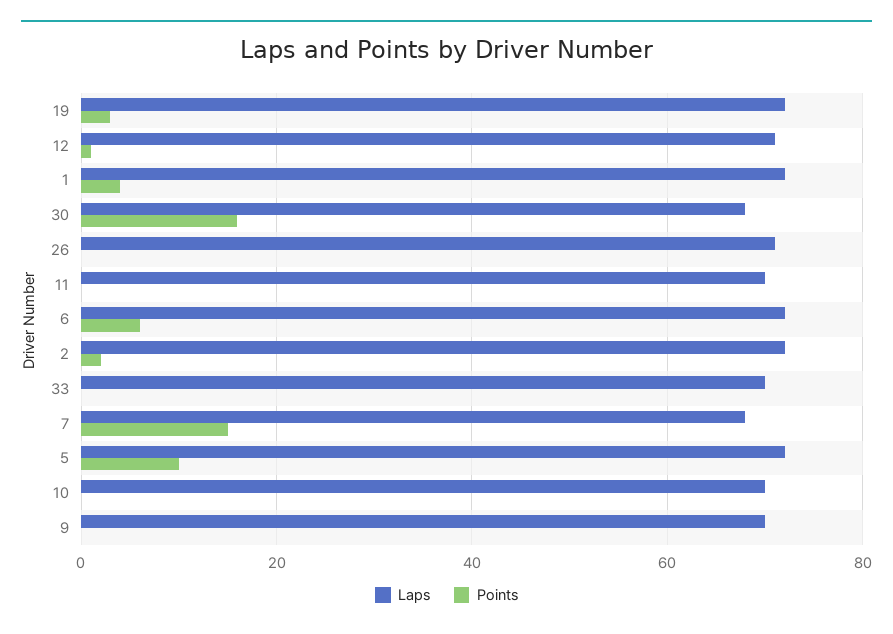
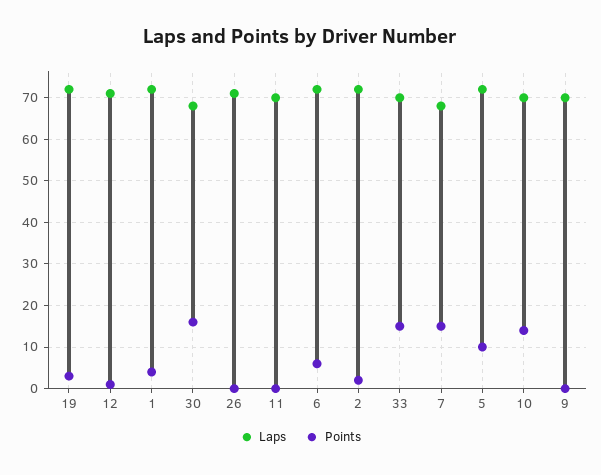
  {
    "Laps": {
      "19": 70,
      "12": 70,
      "1": 70,
      "30": 70,
      "26": 70,
      "11": 70,
      "6": 70,
      "2": 70,
      "33": 70,
      "7": 70,
      "5": 70,
      "10": 70,
      "9": 70
    },
    "Points": {
      "19": 5,
      "12": 0,
      "1": 5,
      "30": 15,
      "26": 0,
      "11": 0,
      "6": 5,
      "2": 0,
-     "33": 0,
+     "33": 15,
      "7": 15,
      "5": 10,
-     "10": 0,
+     "10": 15,
      "9": 0
    }
  }

